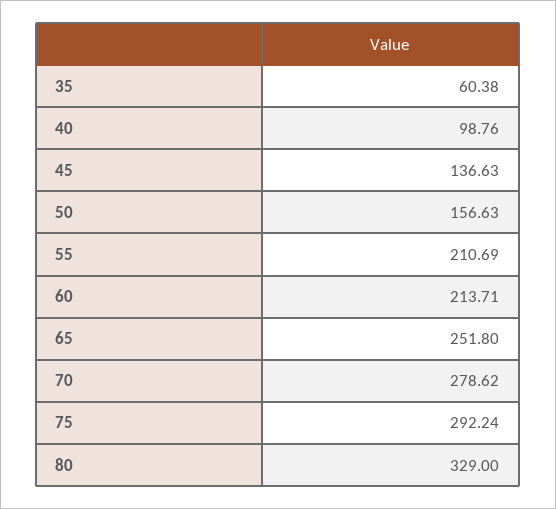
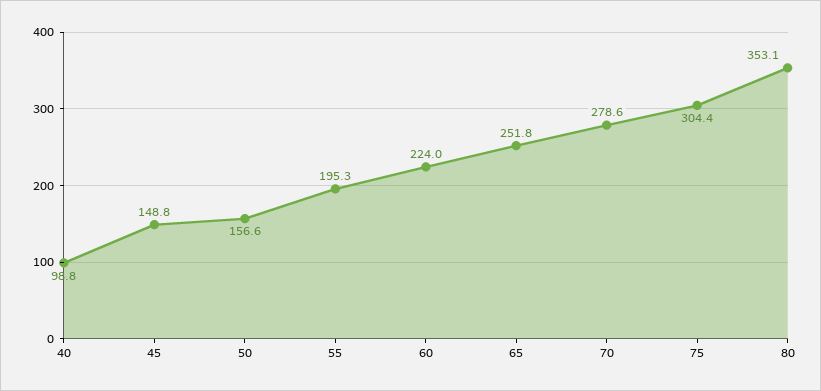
  {
-   "35": 60.38,
    "40": 98.76,
-   "45": 136.63,
+   "45": 148.8,
    "50": 156.63,
-   "55": 210.69,
+   "55": 195.3,
-   "60": 213.71,
+   "60": 224,
    "65": 251.8,
    "70": 278.62,
-   "75": 292.24,
+   "75": 304.4,
-   "80": 329
+   "80": 353.1
  }

